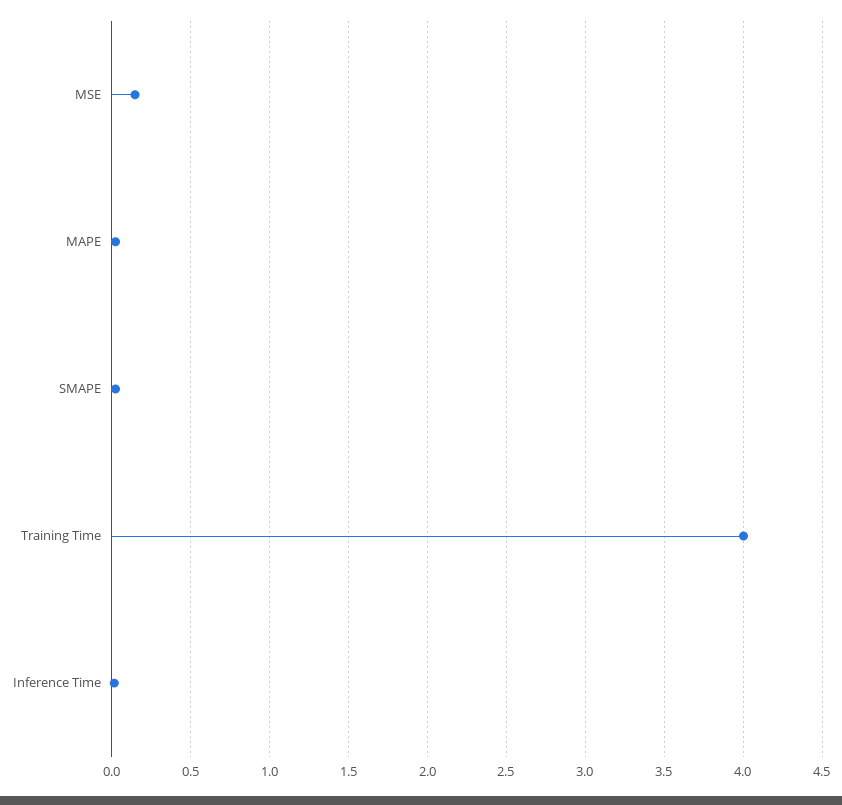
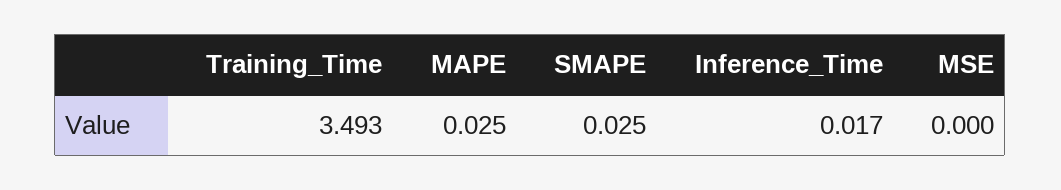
  {
-   "MSE": 0.15,
+   "MSE": 0,
    "MAPE": 0.025,
    "SMAPE": 0.025,
-   "Training Time": 4,
+   "Training Time": 3.493,
    "Inference Time": 0.017
  }

